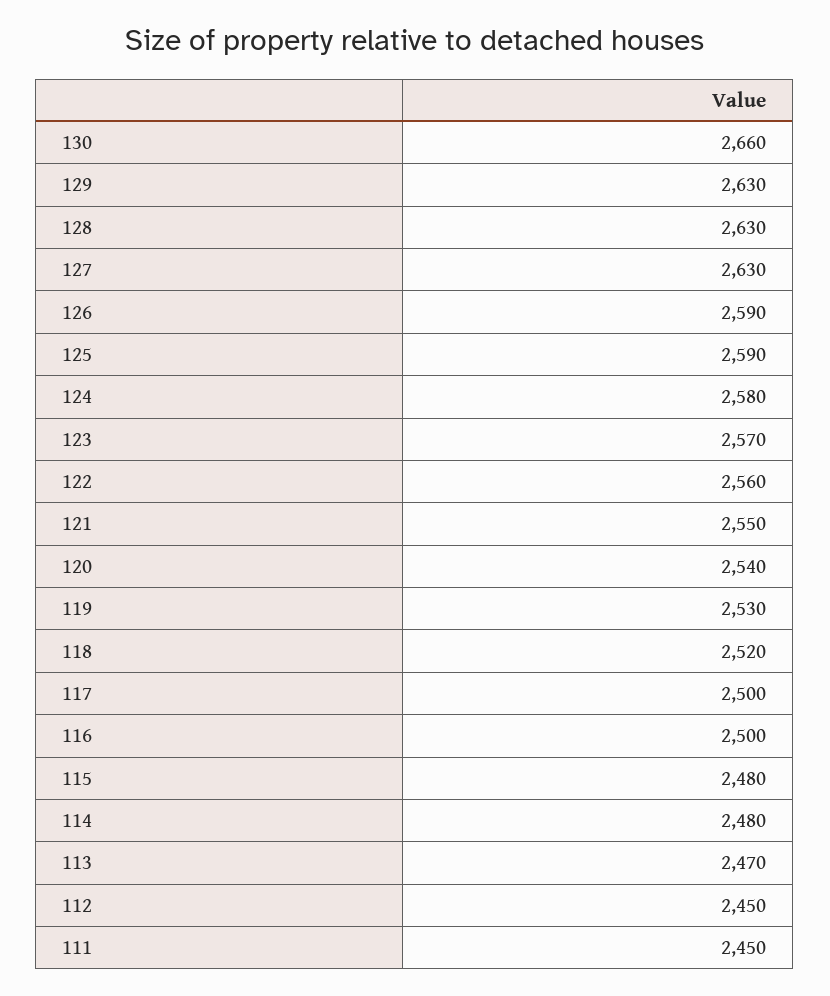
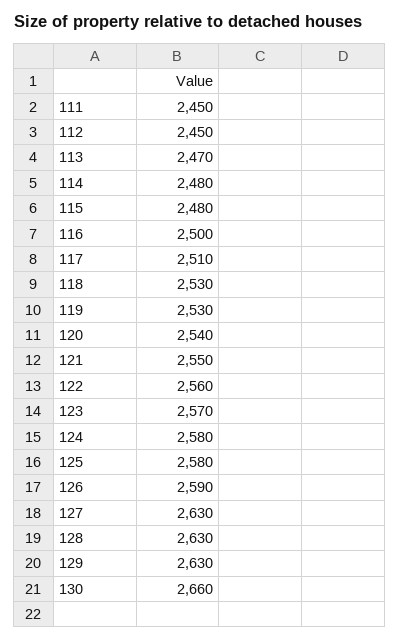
  {
    "130": 2660,
    "129": 2630,
    "128": 2630,
    "127": 2630,
    "126": 2590,
-   "125": 2590,
+   "125": 2580,
    "124": 2580,
    "123": 2570,
    "122": 2560,
    "121": 2550,
    "120": 2540,
    "119": 2530,
-   "118": 2520,
+   "118": 2530,
-   "117": 2500,
+   "117": 2510,
    "116": 2500,
    "115": 2480,
    "114": 2480,
    "113": 2470,
    "112": 2450,
    "111": 2450
  }

